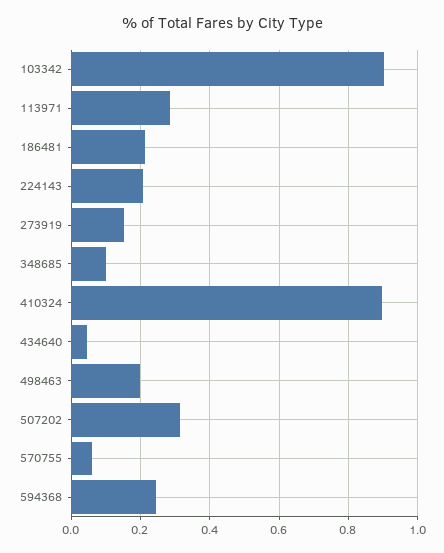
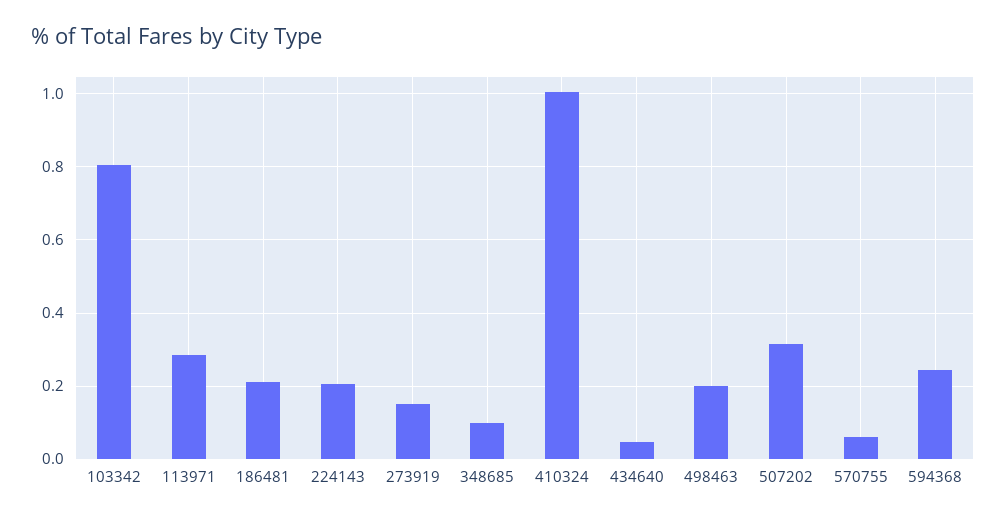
  {
-   "103342": 0.9,
+   "103342": 0.8,
    "113971": 0.28,
    "186481": 0.22,
    "224143": 0.2,
    "273919": 0.16,
    "348685": 0.1,
-   "410324": 0.9,
+   "410324": 1,
    "434640": 0.04,
    "498463": 0.2,
    "507202": 0.32,
    "570755": 0.06,
    "594368": 0.24
  }

